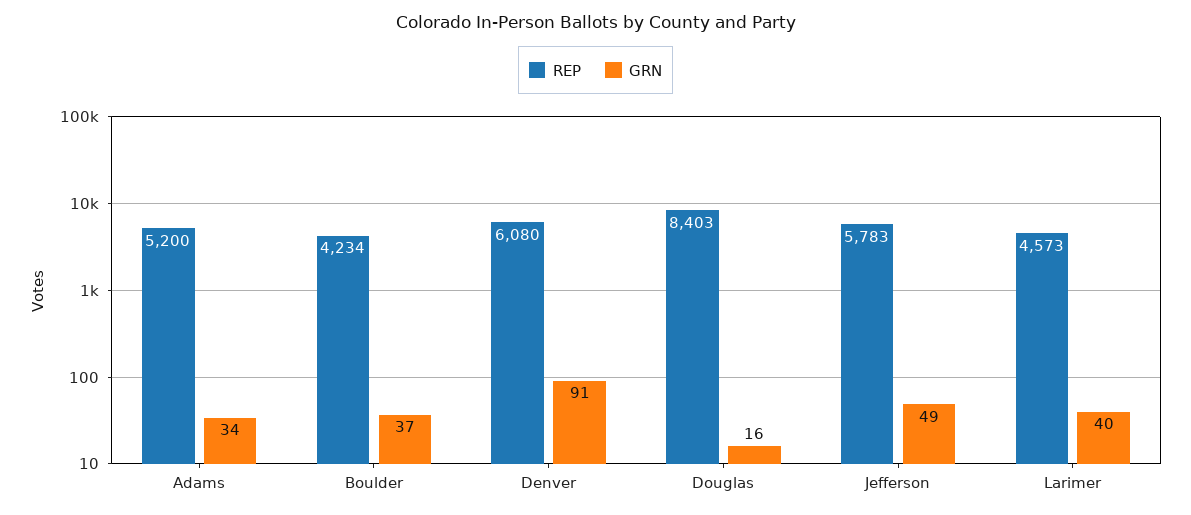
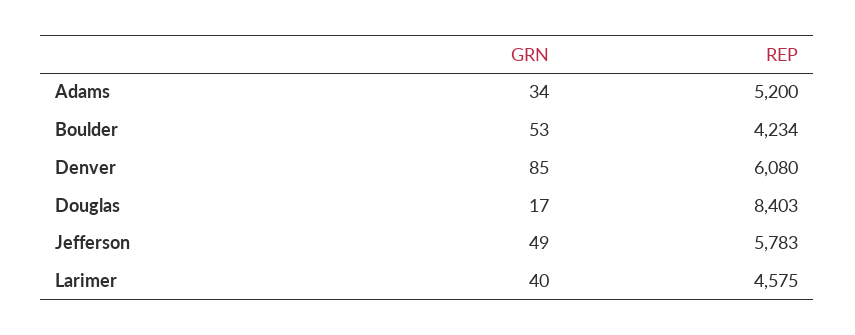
  {
    "REP": {
      "Adams": 5200,
      "Boulder": 4234,
      "Denver": 6080,
      "Douglas": 8403,
      "Jefferson": 5783,
-     "Larimer": 4573
+     "Larimer": 4575
    },
    "GRN": {
      "Adams": 34,
-     "Boulder": 37,
+     "Boulder": 53,
-     "Denver": 91,
+     "Denver": 85,
-     "Douglas": 16,
+     "Douglas": 17,
      "Jefferson": 49,
      "Larimer": 40
    }
  }

